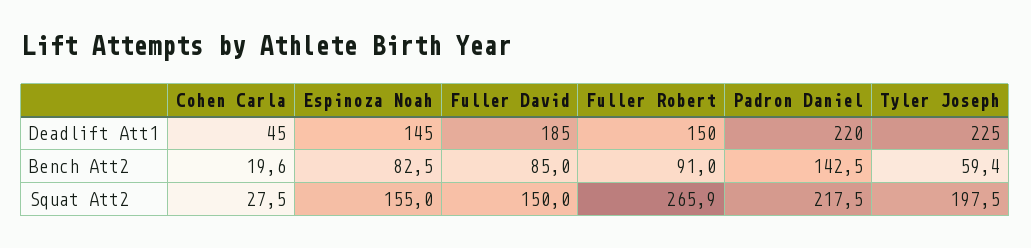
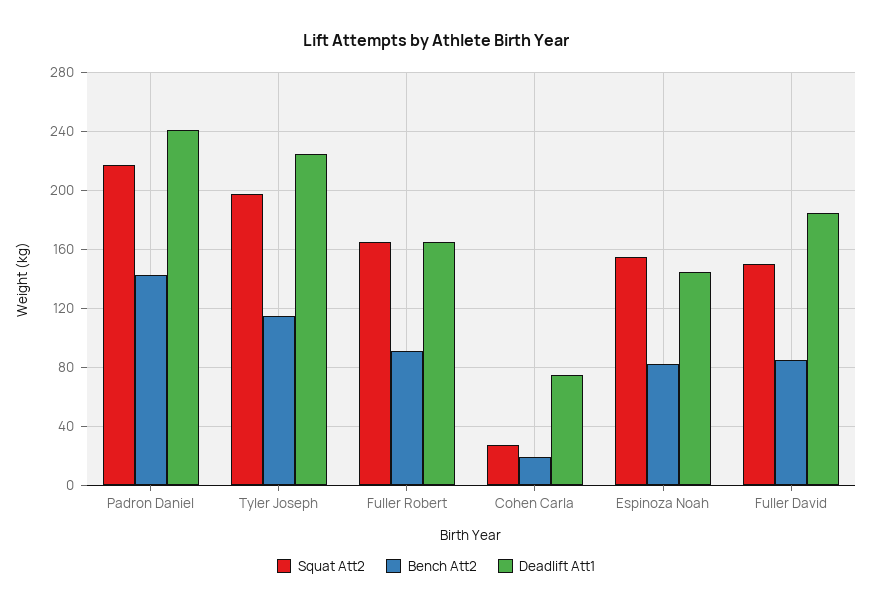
  {
    "Deadlift Att1": {
-     "Cohen Carla": 45,
+     "Cohen Carla": 75,
      "Espinoza Noah": 145,
      "Fuller David": 185,
-     "Fuller Robert": 150,
+     "Fuller Robert": 165,
-     "Padron Daniel": 220,
+     "Padron Daniel": 240,
      "Tyler Joseph": 225
    },
    "Bench Att2": {
      "Cohen Carla": 19.6,
      "Espinoza Noah": 82.5,
      "Fuller David": 85,
      "Fuller Robert": 91,
      "Padron Daniel": 142.5,
-     "Tyler Joseph": 59.4
+     "Tyler Joseph": 115
    },
    "Squat Att2": {
      "Cohen Carla": 27.5,
      "Espinoza Noah": 155,
      "Fuller David": 150,
-     "Fuller Robert": 265.9,
+     "Fuller Robert": 165,
      "Padron Daniel": 217.5,
      "Tyler Joseph": 197.5
    }
  }

